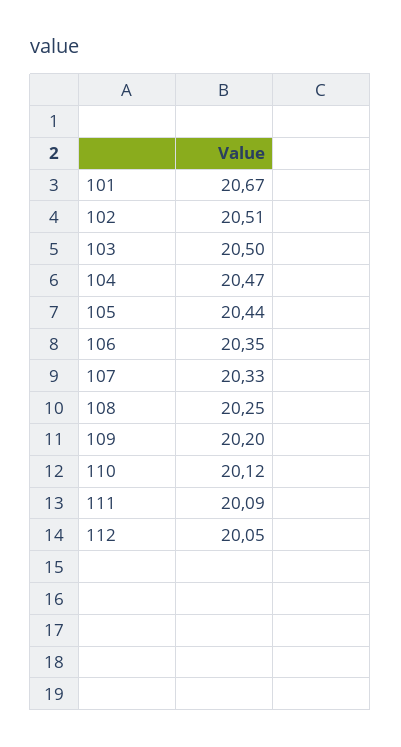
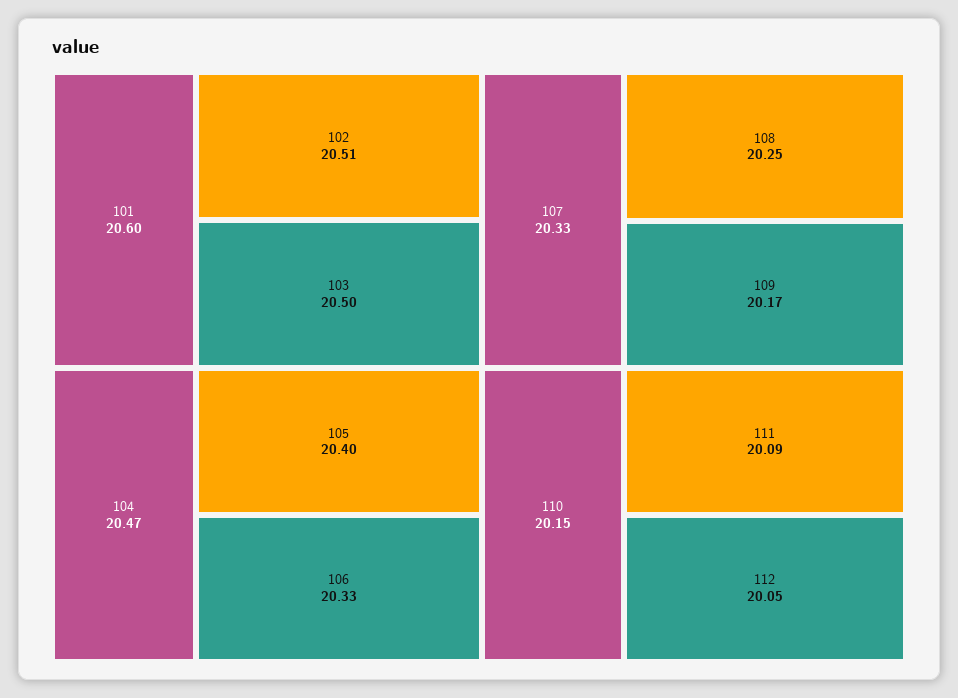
  {
-   "101": 20.67,
+   "101": 20.6,
    "102": 20.51,
    "103": 20.5,
    "104": 20.47,
-   "105": 20.44,
+   "105": 20.4,
-   "106": 20.35,
+   "106": 20.33,
    "107": 20.33,
    "108": 20.25,
-   "109": 20.2,
+   "109": 20.17,
-   "110": 20.12,
+   "110": 20.15,
    "111": 20.09,
    "112": 20.05
  }

